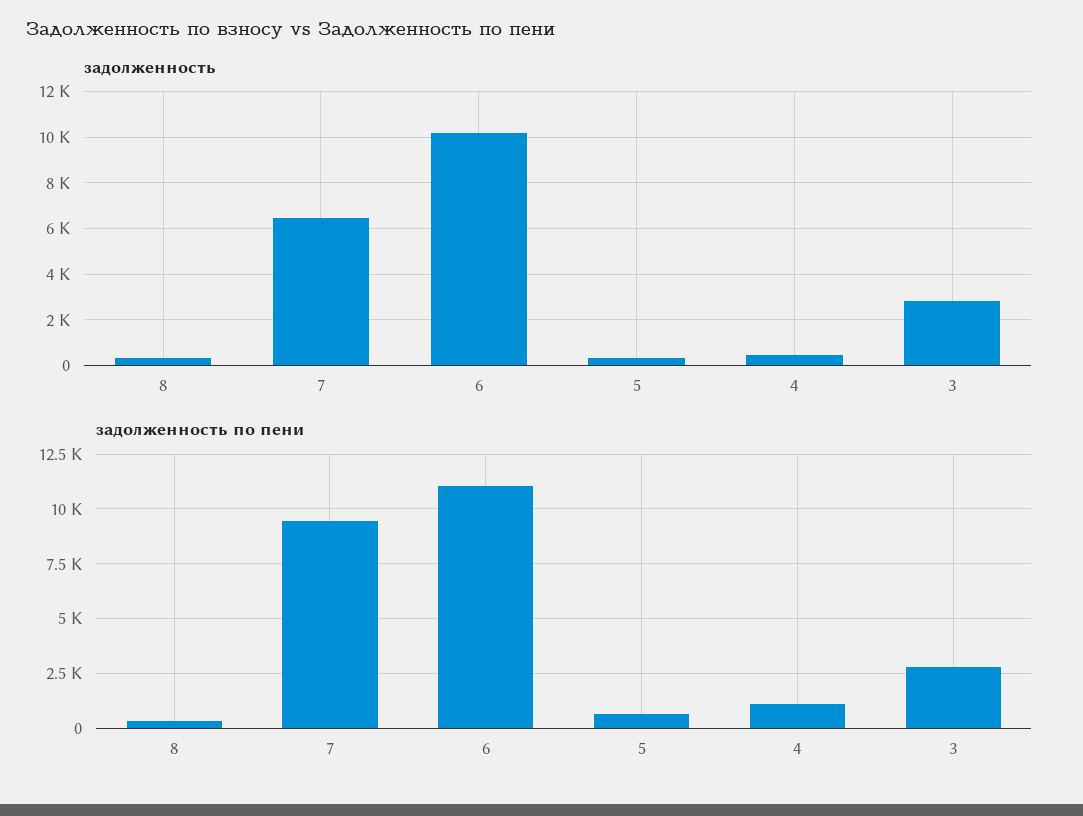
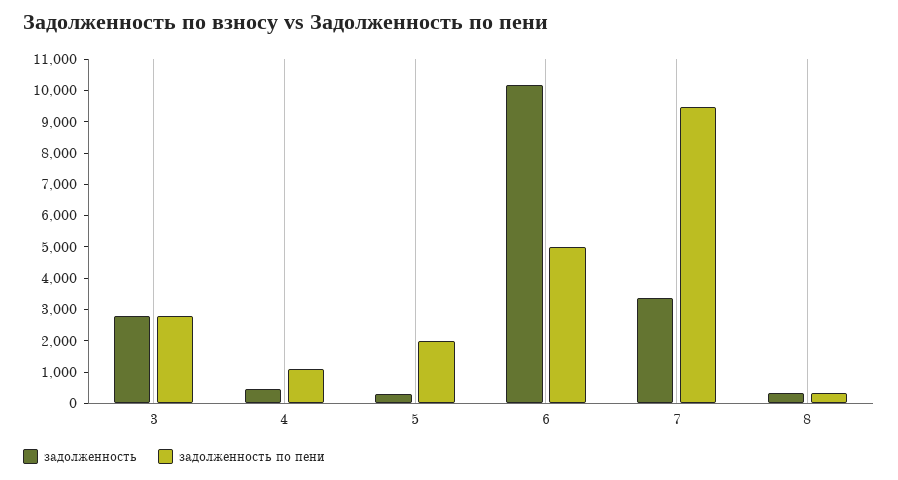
  {
    "задолженность": {
      "8": 500,
-     "7": 6500,
+     "7": 3500,
      "6": 10000,
      "5": 500,
      "4": 500,
      "3": 3000
    },
    "задолженность по пени": {
      "8": 500,
      "7": 9500,
-     "6": 11000,
+     "6": 5000,
-     "5": 500,
+     "5": 2000,
      "4": 1000,
      "3": 3000
    }
  }

